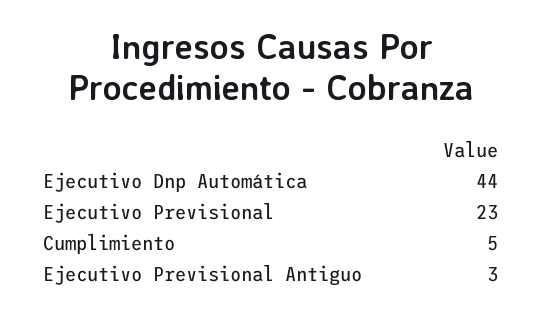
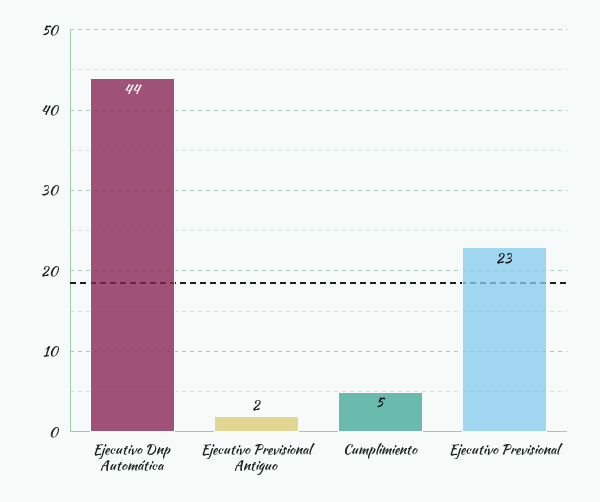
  {
    "Ejecutivo Dnp Automática": 44,
    "Ejecutivo Previsional": 23,
    "Cumplimiento": 5,
-   "Ejecutivo Previsional Antiguo": 3
+   "Ejecutivo Previsional Antiguo": 2
  }

